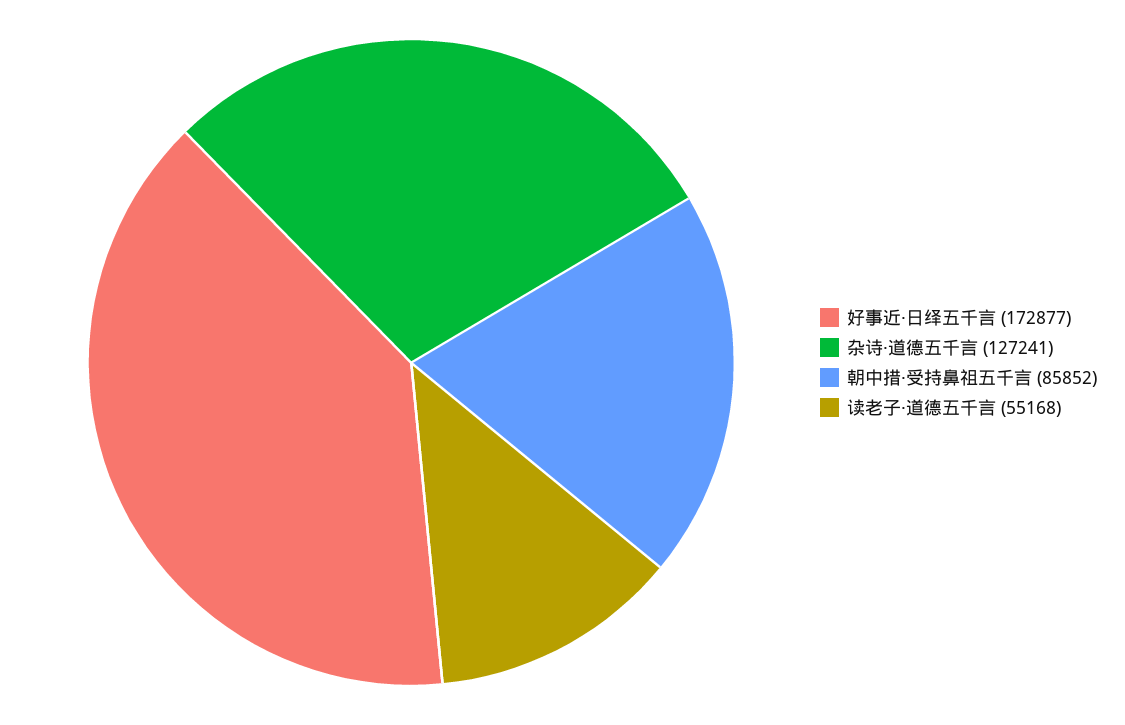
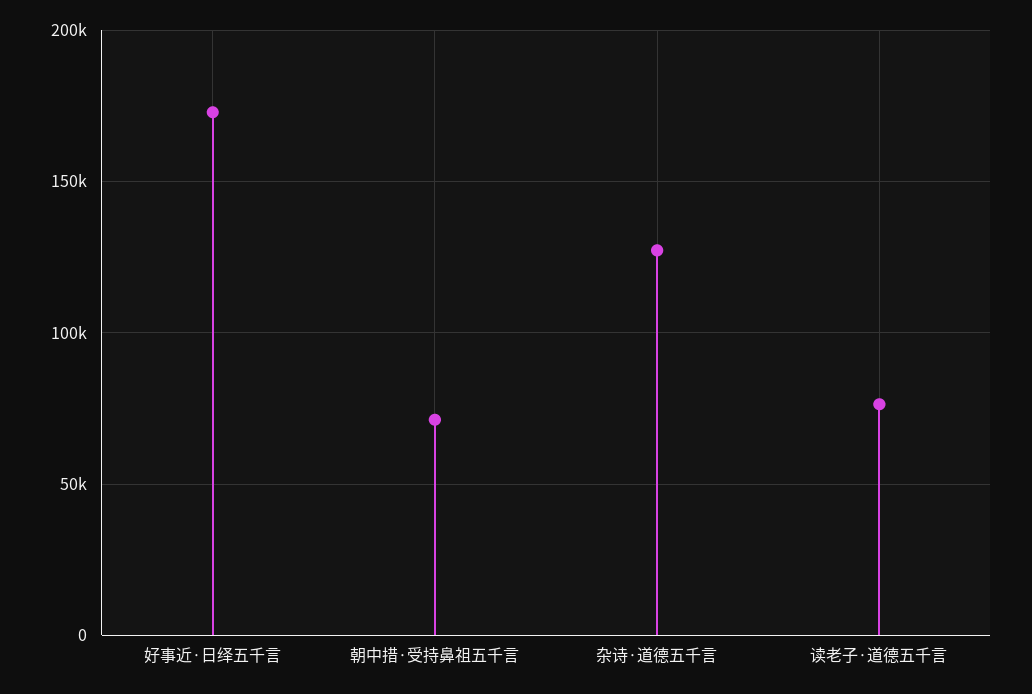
  {
    "好事近·日绎五千言": 172877,
    "杂诗·道德五千言": 127241,
-   "朝中措·受持鼻祖五千言": 85852,
+   "朝中措·受持鼻祖五千言": 70000,
-   "读老子·道德五千言": 55168
+   "读老子·道德五千言": 75000
  }

